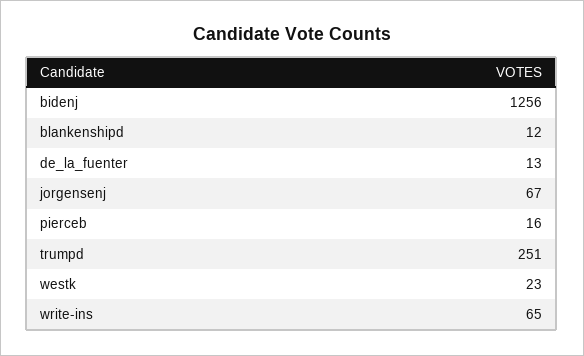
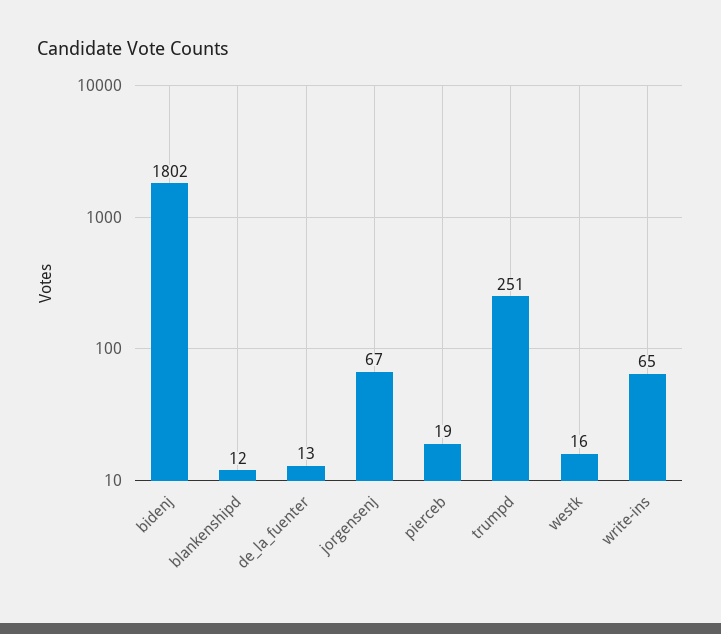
  {
-   "bidenj": 1256,
+   "bidenj": 1802,
    "blankenshipd": 12,
    "de_la_fuenter": 13,
    "jorgensenj": 67,
-   "pierceb": 16,
+   "pierceb": 19,
    "trumpd": 251,
-   "westk": 23,
+   "westk": 16,
    "write-ins": 65
  }

